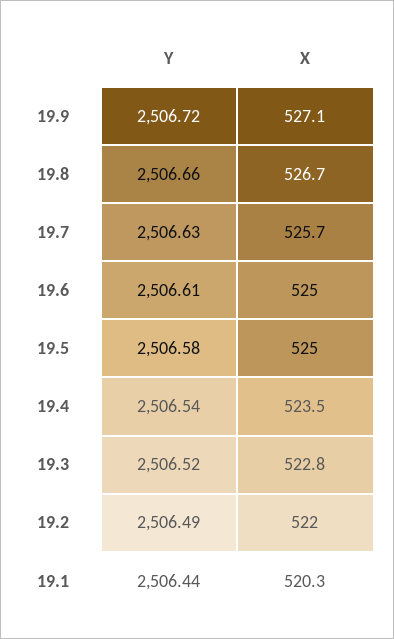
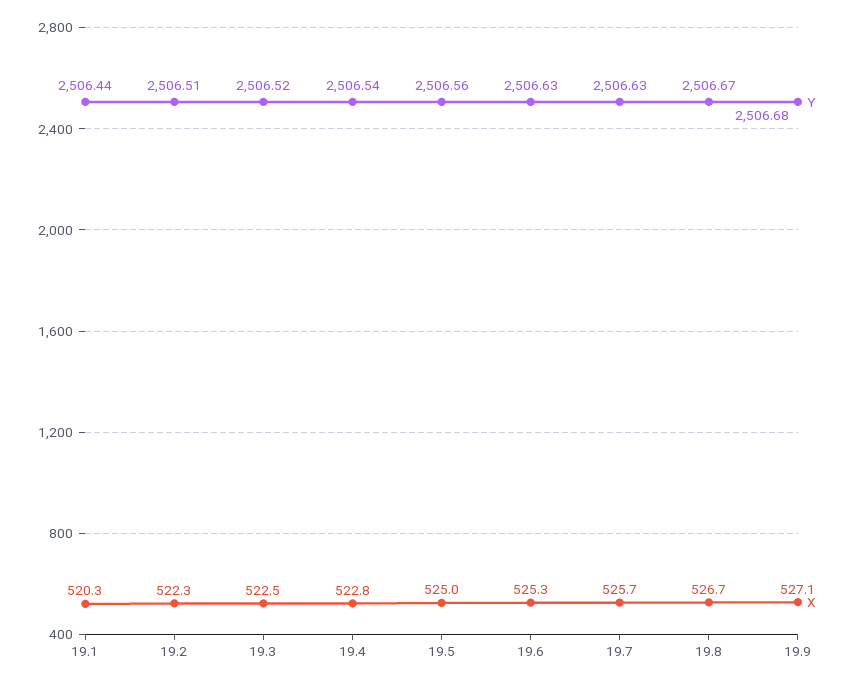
  {
    "Y": {
-     "19.9": 2506.72,
+     "19.9": 2506.68,
-     "19.8": 2506.66,
+     "19.8": 2506.67,
      "19.7": 2506.63,
-     "19.6": 2506.61,
+     "19.6": 2506.63,
-     "19.5": 2506.58,
+     "19.5": 2506.56,
      "19.4": 2506.54,
      "19.3": 2506.52,
-     "19.2": 2506.49,
+     "19.2": 2506.51,
      "19.1": 2506.44
    },
    "X": {
      "19.9": 527.1,
      "19.8": 526.7,
      "19.7": 525.7,
-     "19.6": 525,
+     "19.6": 525.3,
      "19.5": 525,
-     "19.4": 523.5,
+     "19.4": 522.8,
-     "19.3": 522.8,
+     "19.3": 522.5,
-     "19.2": 522,
+     "19.2": 522.3,
      "19.1": 520.3
    }
  }

